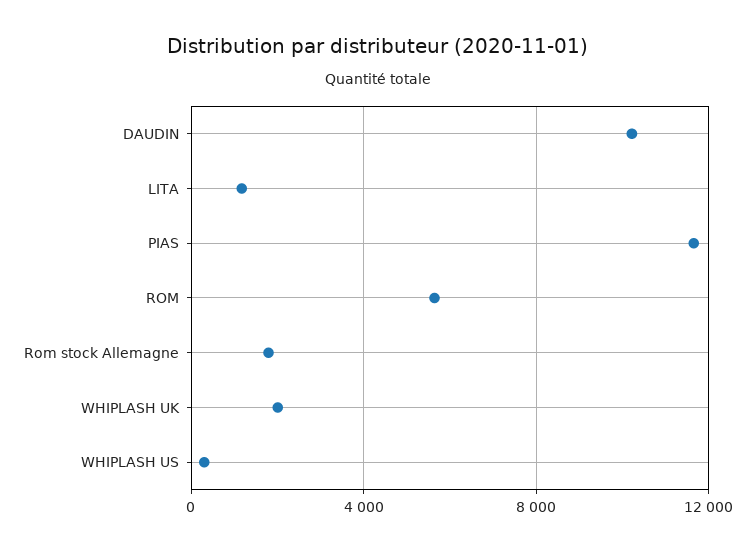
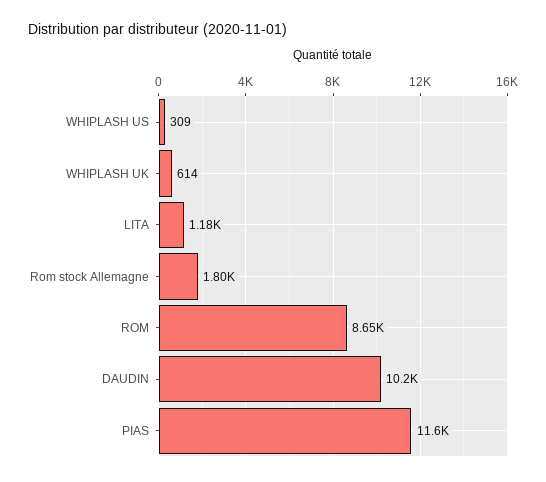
  {
    "DAUDIN": 10200,
    "LITA": 1180,
    "PIAS": 11600,
-   "ROM": 5500,
+   "ROM": 8650,
    "Rom stock Allemagne": 1800,
-   "WHIPLASH UK": 2000,
+   "WHIPLASH UK": 614,
    "WHIPLASH US": 309
  }

